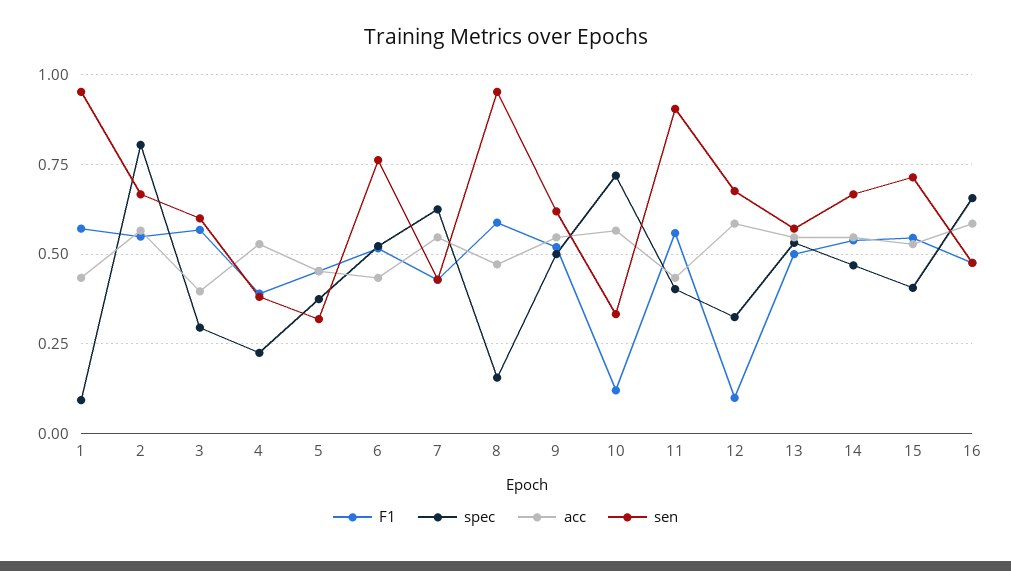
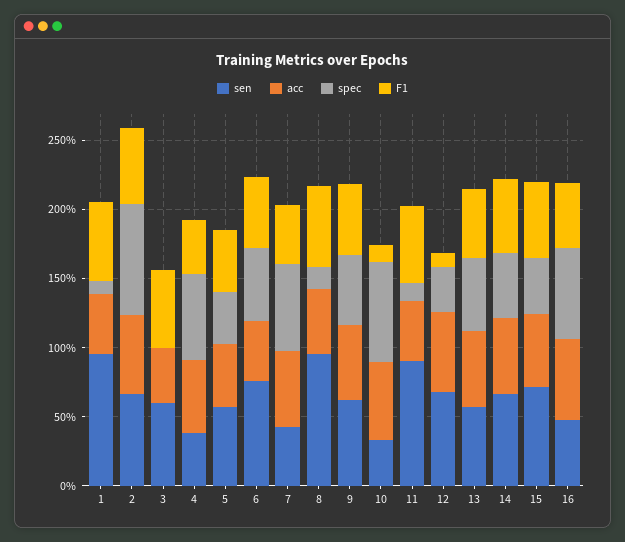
  {
    "F1": {
      "1": 0.575,
      "2": 0.55,
      "3": 0.575,
      "4": 0.4,
      "5": 0.45,
      "6": 0.525,
      "7": 0.425,
      "8": 0.6,
      "9": 0.525,
      "10": 0.125,
      "11": 0.55,
      "12": 0.1,
      "13": 0.5,
      "14": 0.55,
      "15": 0.55,
      "16": 0.475
    },
    "spec": {
      "1": 0.1,
      "2": 0.8,
-     "3": 0.3,
+     "3": 0,
-     "4": 0.225,
+     "4": 0.6,
      "5": 0.375,
      "6": 0.525,
      "7": 0.625,
      "8": 0.15,
      "9": 0.5,
      "10": 0.725,
-     "11": 0.4,
+     "11": 0.1,
      "12": 0.325,
      "13": 0.525,
      "14": 0.475,
      "15": 0.4,
      "16": 0.65
    },
    "acc": {
      "1": 0.425,
      "2": 0.575,
      "3": 0.4,
      "4": 0.525,
      "5": 0.45,
      "6": 0.425,
      "7": 0.55,
      "8": 0.475,
      "9": 0.55,
      "10": 0.575,
      "11": 0.425,
      "12": 0.575,
      "13": 0.55,
      "14": 0.55,
      "15": 0.525,
      "16": 0.575
    },
    "sen": {
      "1": 0.95,
      "2": 0.675,
      "3": 0.6,
      "4": 0.375,
-     "5": 0.325,
+     "5": 0.6,
      "6": 0.75,
      "7": 0.425,
      "8": 0.95,
      "9": 0.625,
      "10": 0.325,
      "11": 0.9,
      "12": 0.675,
      "13": 0.575,
      "14": 0.675,
      "15": 0.725,
      "16": 0.475
    }
  }

